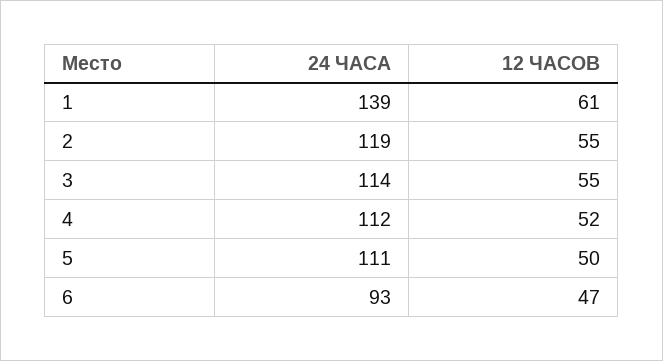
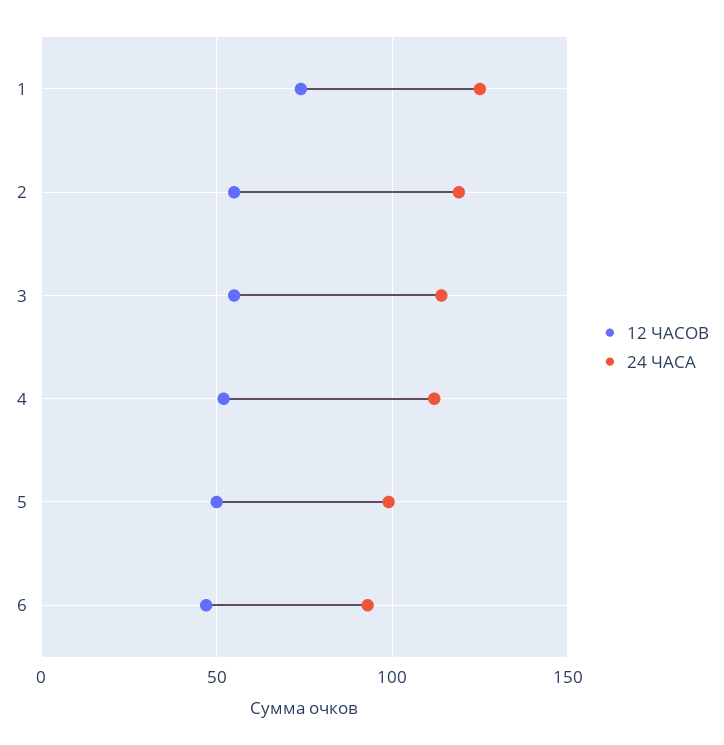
  {
    "24 ЧАСА": {
-     "1": 139,
+     "1": 125,
      "2": 119,
      "3": 114,
      "4": 112,
-     "5": 111,
+     "5": 100,
      "6": 93
    },
    "12 ЧАСОВ": {
-     "1": 61,
+     "1": 75,
      "2": 55,
      "3": 55,
      "4": 52,
      "5": 50,
      "6": 47
    }
  }

